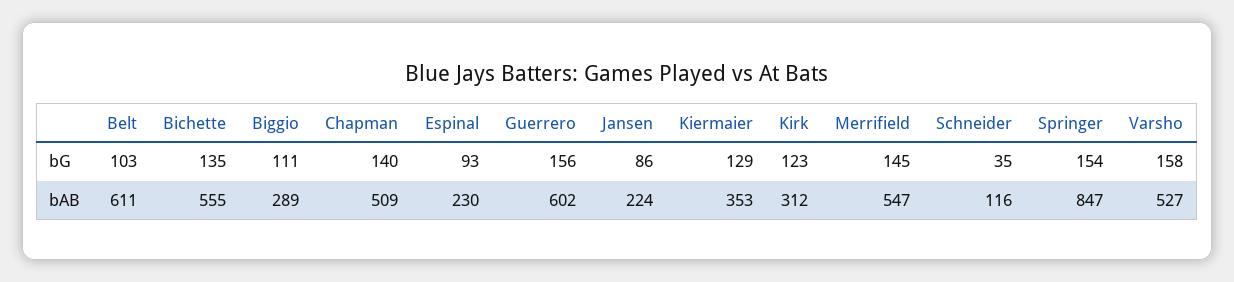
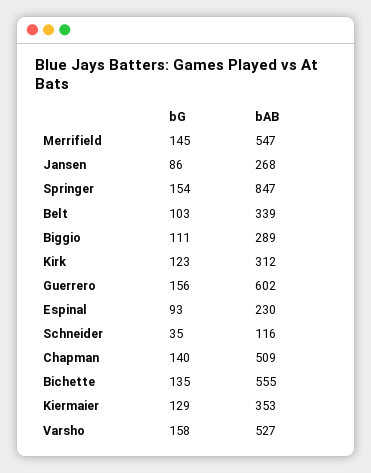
  {
    "Belt": {
      "bG": 103,
-     "bAB": 611
+     "bAB": 339
    },
    "Bichette": {
      "bG": 135,
      "bAB": 555
    },
    "Biggio": {
      "bG": 111,
      "bAB": 289
    },
    "Chapman": {
      "bG": 140,
      "bAB": 509
    },
    "Espinal": {
      "bG": 93,
      "bAB": 230
    },
    "Guerrero": {
      "bG": 156,
      "bAB": 602
    },
    "Jansen": {
      "bG": 86,
-     "bAB": 224
+     "bAB": 268
    },
    "Kiermaier": {
      "bG": 129,
      "bAB": 353
    },
    "Kirk": {
      "bG": 123,
      "bAB": 312
    },
    "Merrifield": {
      "bG": 145,
      "bAB": 547
    },
    "Schneider": {
      "bG": 35,
      "bAB": 116
    },
    "Springer": {
      "bG": 154,
      "bAB": 847
    },
    "Varsho": {
      "bG": 158,
      "bAB": 527
    }
  }

